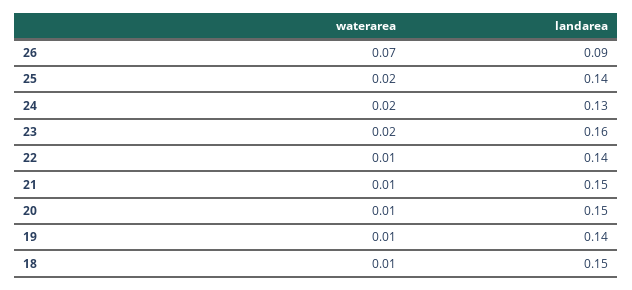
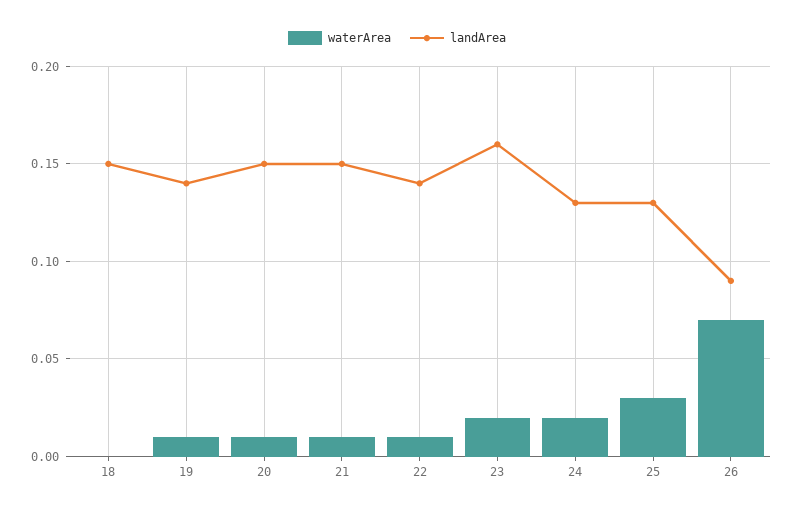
  {
    "waterarea": {
      "26": 0.07,
-     "25": 0.02,
+     "25": 0.03,
      "24": 0.02,
      "23": 0.02,
      "22": 0.01,
      "21": 0.01,
      "20": 0.01,
      "19": 0.01,
-     "18": 0.01
+     "18": 0
    },
    "landarea": {
      "26": 0.09,
-     "25": 0.14,
+     "25": 0.13,
      "24": 0.13,
      "23": 0.16,
      "22": 0.14,
      "21": 0.15,
      "20": 0.15,
      "19": 0.14,
      "18": 0.15
    }
  }

